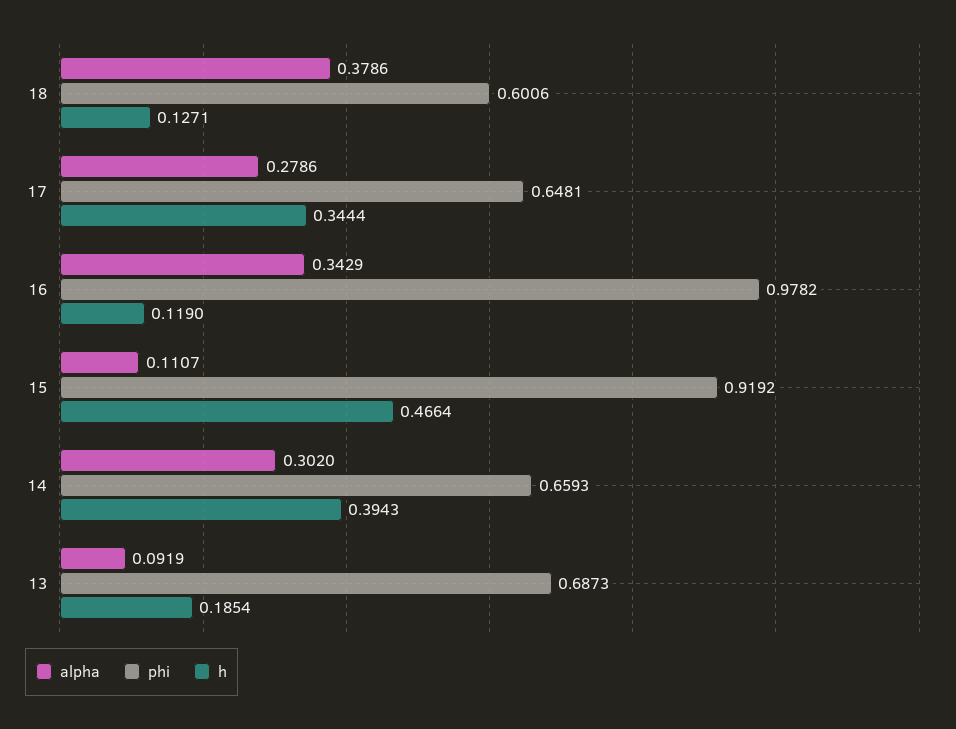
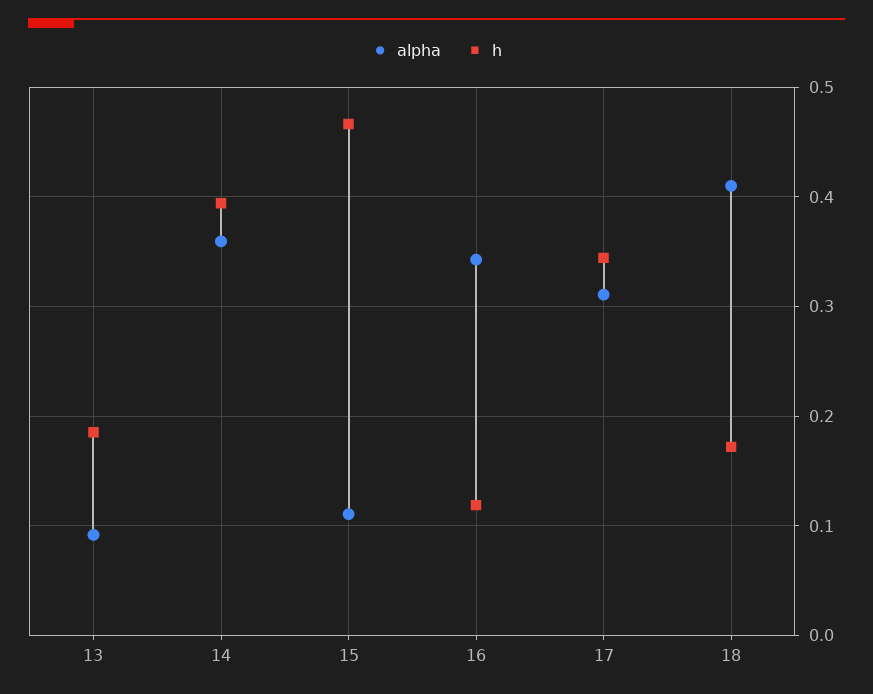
  {
    "alpha": {
-     "18": 0.3786,
+     "18": 0.41,
-     "17": 0.2786,
+     "17": 0.31,
      "16": 0.3429,
      "15": 0.1107,
-     "14": 0.302,
+     "14": 0.36,
      "13": 0.0919
    },
-   "phi": {
-     "18": 0.6006,
-     "17": 0.6481,
-     "16": 0.9782,
-     "15": 0.9192,
-     "14": 0.6593,
-     "13": 0.6873
-   },
    "h": {
-     "18": 0.1271,
+     "18": 0.17,
      "17": 0.3444,
      "16": 0.119,
      "15": 0.4664,
      "14": 0.3943,
      "13": 0.1854
    }
  }

